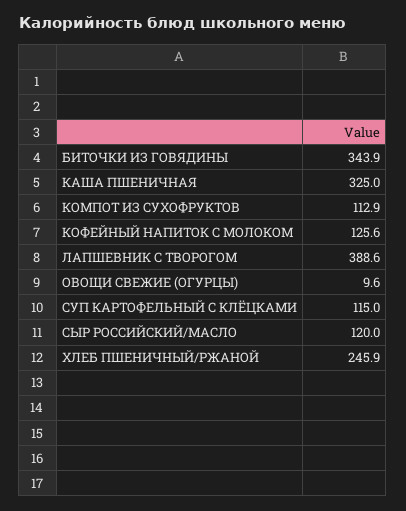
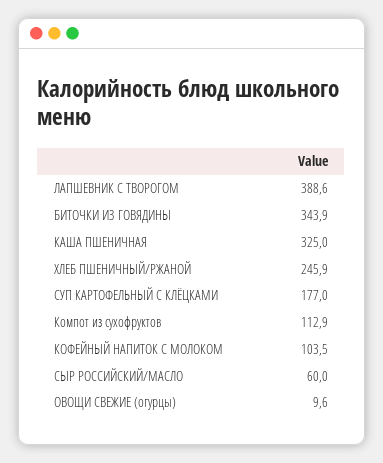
  {
    "БИТОЧКИ ИЗ ГОВЯДИНЫ": 343.9,
    "КАША ПШЕНИЧНАЯ": 325,
    "КОМПОТ ИЗ СУХОФРУКТОВ": 112.9,
-   "КОФЕЙНЫЙ НАПИТОК С МОЛОКОМ": 125.6,
+   "КОФЕЙНЫЙ НАПИТОК С МОЛОКОМ": 103.5,
    "ЛАПШЕВНИК С ТВОРОГОМ": 388.6,
    "ОВОЩИ СВЕЖИЕ (ОГУРЦЫ)": 9.6,
-   "СУП КАРТОФЕЛЬНЫЙ С КЛЁЦКАМИ": 115,
+   "СУП КАРТОФЕЛЬНЫЙ С КЛЁЦКАМИ": 177,
-   "СЫР РОССИЙСКИЙ/МАСЛО": 120,
+   "СЫР РОССИЙСКИЙ/МАСЛО": 60,
    "ХЛЕБ ПШЕНИЧНЫЙ/РЖАНОЙ": 245.9
  }

